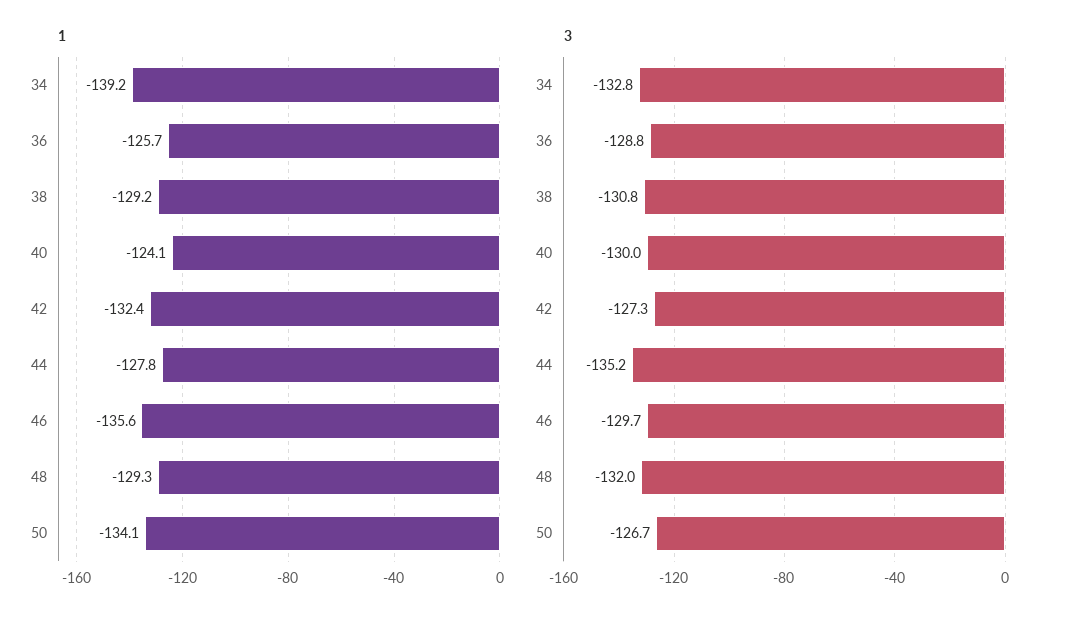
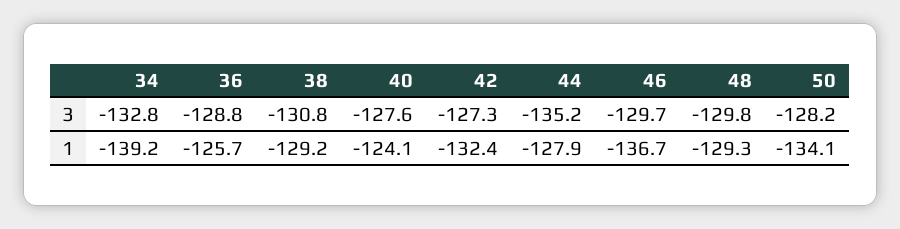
  {
    "1": {
      "34": -139.2,
      "36": -125.7,
      "38": -129.2,
      "40": -124.1,
      "42": -132.4,
-     "44": -127.8,
+     "44": -127.9,
-     "46": -135.6,
+     "46": -136.7,
      "48": -129.3,
      "50": -134.1
    },
    "3": {
      "34": -132.8,
      "36": -128.8,
      "38": -130.8,
-     "40": -130,
+     "40": -127.6,
      "42": -127.3,
      "44": -135.2,
      "46": -129.7,
-     "48": -132,
+     "48": -129.8,
-     "50": -126.7
+     "50": -128.2
    }
  }

